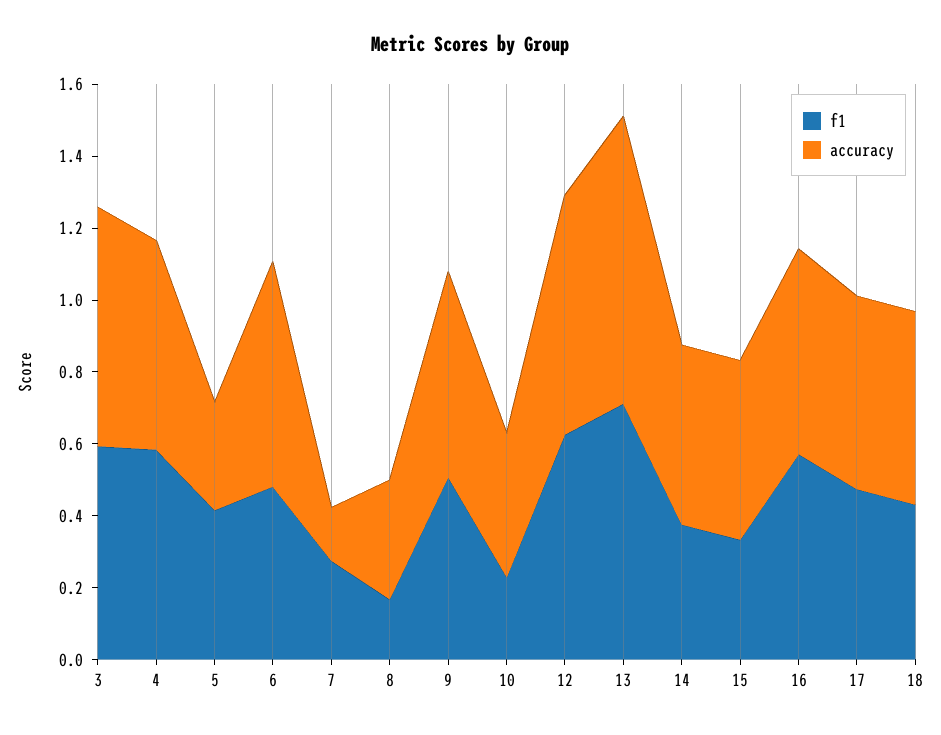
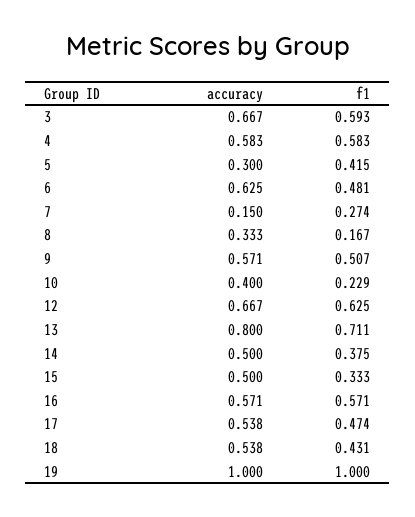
  {
    "f1": {
      "3": 0.593,
      "4": 0.583,
      "5": 0.415,
      "6": 0.481,
      "7": 0.274,
      "8": 0.167,
      "9": 0.507,
      "10": 0.229,
      "12": 0.625,
      "13": 0.711,
      "14": 0.375,
      "15": 0.333,
      "16": 0.571,
      "17": 0.474,
-     "18": 0.431
+     "18": 0.431,
+     "19": 1
    },
    "accuracy": {
      "3": 0.667,
      "4": 0.583,
      "5": 0.3,
      "6": 0.625,
      "7": 0.15,
      "8": 0.333,
      "9": 0.571,
      "10": 0.4,
      "12": 0.667,
      "13": 0.8,
      "14": 0.5,
      "15": 0.5,
      "16": 0.571,
      "17": 0.538,
-     "18": 0.538
+     "18": 0.538,
+     "19": 1
    }
  }

